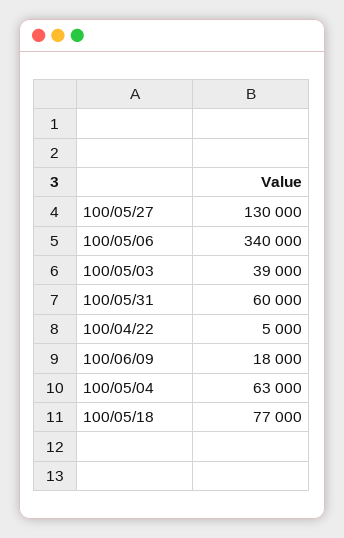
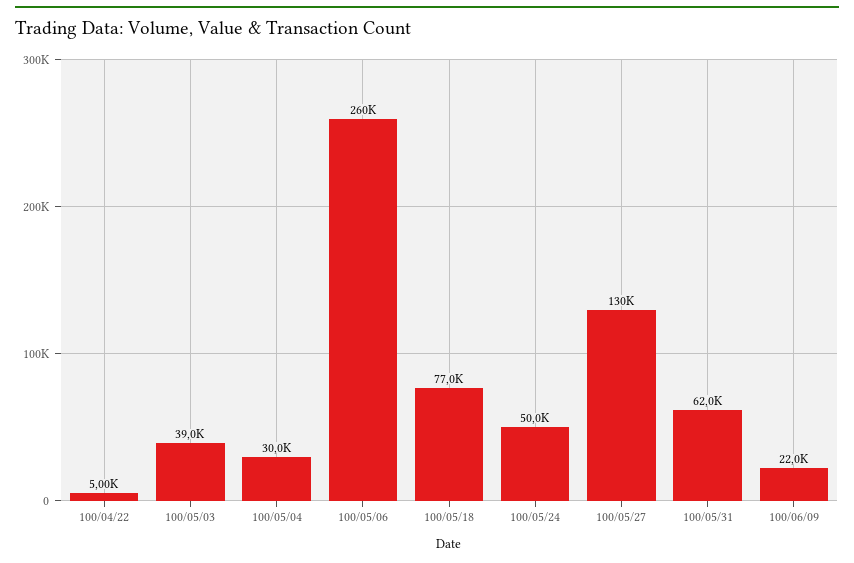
  {
    "100/05/27": 130000,
-   "100/05/06": 340000,
+   "100/05/06": 260000,
    "100/05/03": 39000,
-   "100/05/31": 60000,
+   "100/05/31": 62000,
    "100/04/22": 5000,
-   "100/06/09": 18000,
+   "100/06/09": 22000,
-   "100/05/04": 63000,
+   "100/05/04": 30000,
-   "100/05/18": 77000
+   "100/05/18": 77000,
+   "100/05/24": 50000
  }

